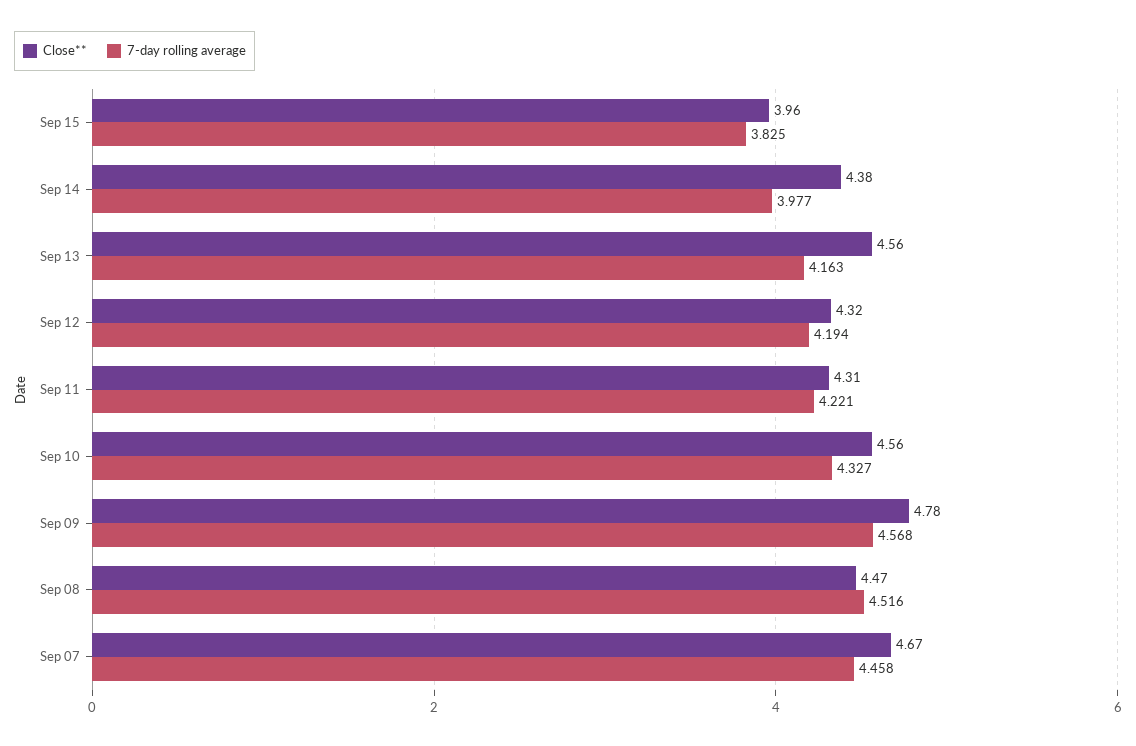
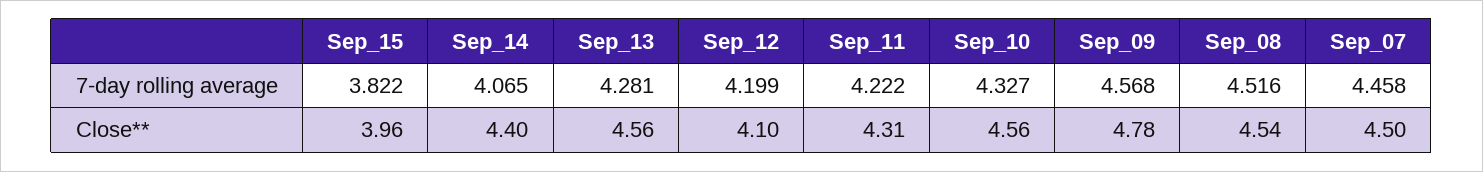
  {
    "Close**": {
      "Sep 15": 3.96,
-     "Sep 14": 4.38,
+     "Sep 14": 4.4,
      "Sep 13": 4.56,
-     "Sep 12": 4.32,
+     "Sep 12": 4.1,
      "Sep 11": 4.31,
      "Sep 10": 4.56,
      "Sep 09": 4.78,
-     "Sep 08": 4.47,
+     "Sep 08": 4.54,
-     "Sep 07": 4.67
+     "Sep 07": 4.5
    },
    "7-day rolling average": {
-     "Sep 15": 3.825,
+     "Sep 15": 3.822,
-     "Sep 14": 3.977,
+     "Sep 14": 4.065,
-     "Sep 13": 4.163,
+     "Sep 13": 4.281,
-     "Sep 12": 4.194,
+     "Sep 12": 4.199,
-     "Sep 11": 4.221,
+     "Sep 11": 4.222,
      "Sep 10": 4.327,
      "Sep 09": 4.568,
      "Sep 08": 4.516,
      "Sep 07": 4.458
    }
  }

